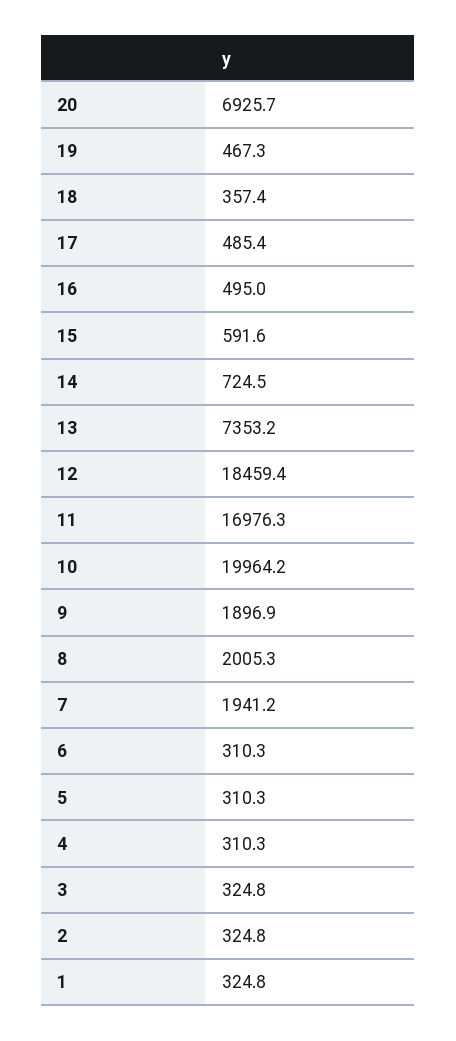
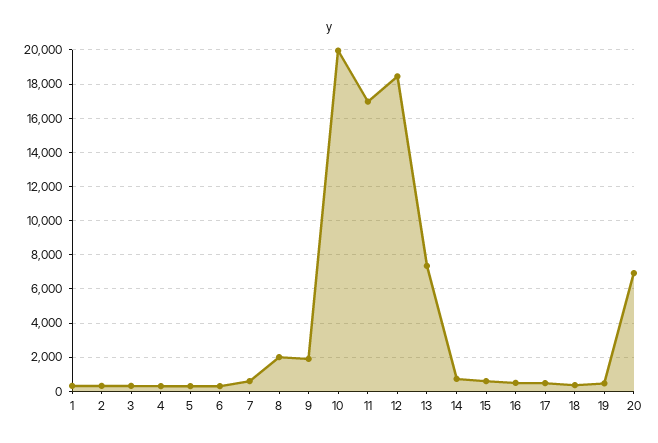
  {
    "20": 6925.7,
    "19": 467.3,
    "18": 357.4,
    "17": 485.4,
    "16": 495,
    "15": 591.6,
    "14": 724.5,
    "13": 7353.2,
    "12": 18459.4,
    "11": 16976.3,
    "10": 19964.2,
    "9": 1896.9,
    "8": 2005.3,
-   "7": 1941.2,
+   "7": 500,
    "6": 310.3,
    "5": 310.3,
    "4": 310.3,
    "3": 324.8,
    "2": 324.8,
    "1": 324.8
  }

